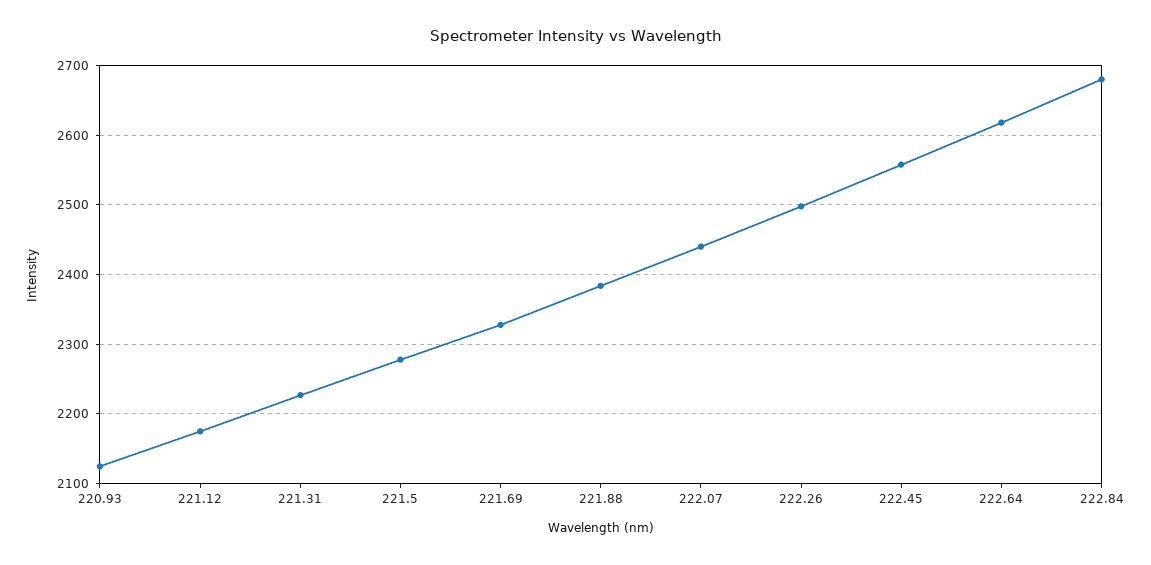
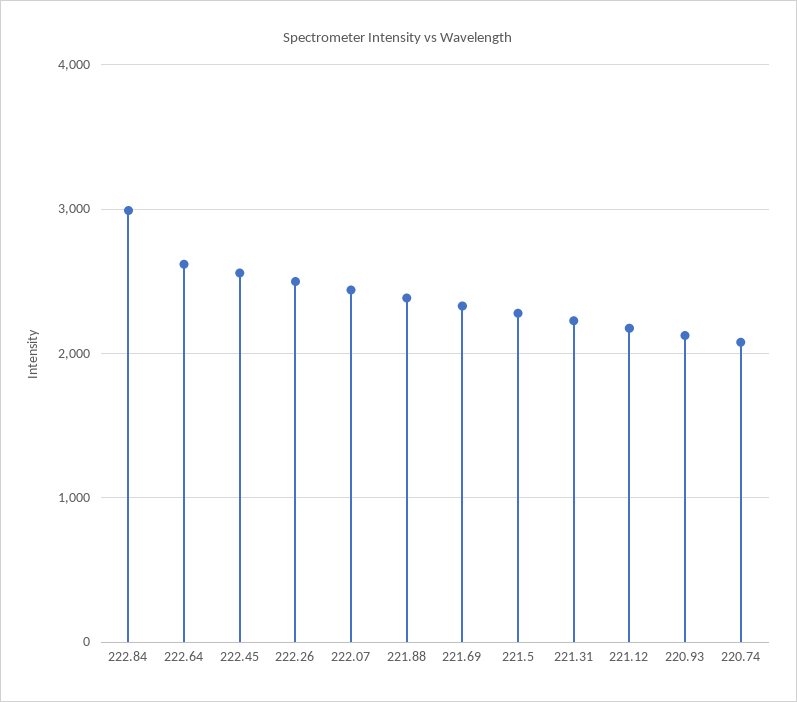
  {
    "220.93": 2130,
    "221.12": 2180,
    "221.31": 2230,
    "221.5": 2280,
    "221.69": 2330,
    "221.88": 2380,
    "222.07": 2440,
    "222.26": 2500,
    "222.45": 2560,
    "222.64": 2620,
-   "222.84": 2680
+   "222.84": 3000,
+   "220.74": 2100
  }

